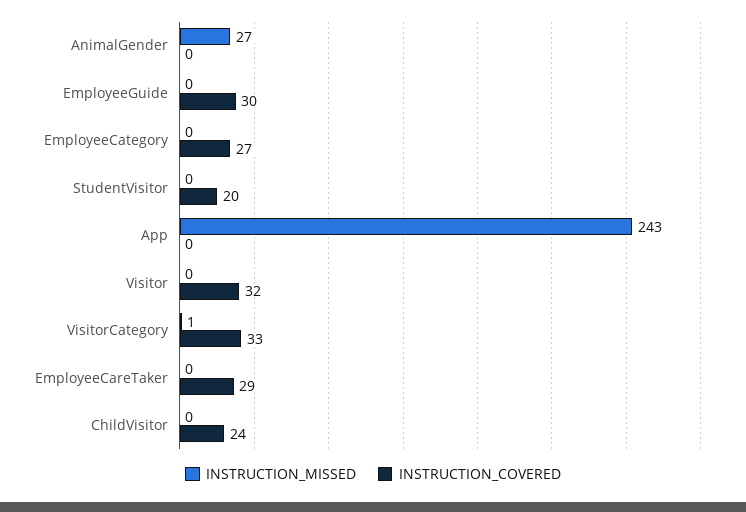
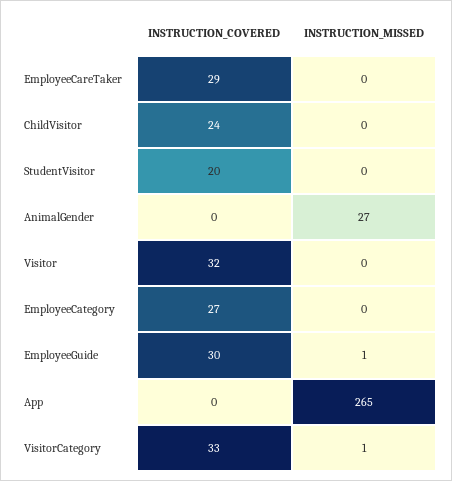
  {
    "INSTRUCTION_MISSED": {
      "AnimalGender": 27,
-     "EmployeeGuide": 0,
+     "EmployeeGuide": 1,
      "EmployeeCategory": 0,
      "StudentVisitor": 0,
-     "App": 243,
+     "App": 265,
      "Visitor": 0,
      "VisitorCategory": 1,
      "EmployeeCareTaker": 0,
      "ChildVisitor": 0
    },
    "INSTRUCTION_COVERED": {
      "AnimalGender": 0,
      "EmployeeGuide": 30,
      "EmployeeCategory": 27,
      "StudentVisitor": 20,
      "App": 0,
      "Visitor": 32,
      "VisitorCategory": 33,
      "EmployeeCareTaker": 29,
      "ChildVisitor": 24
    }
  }

